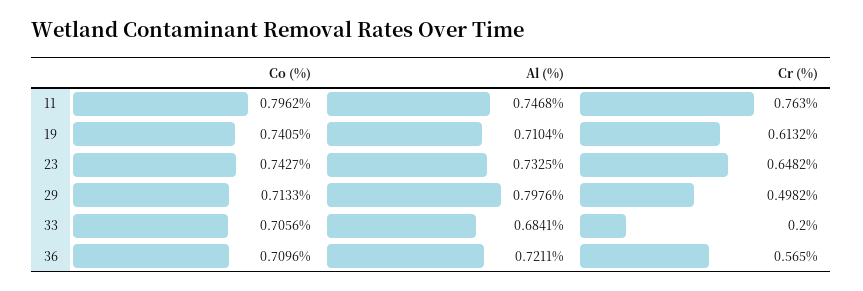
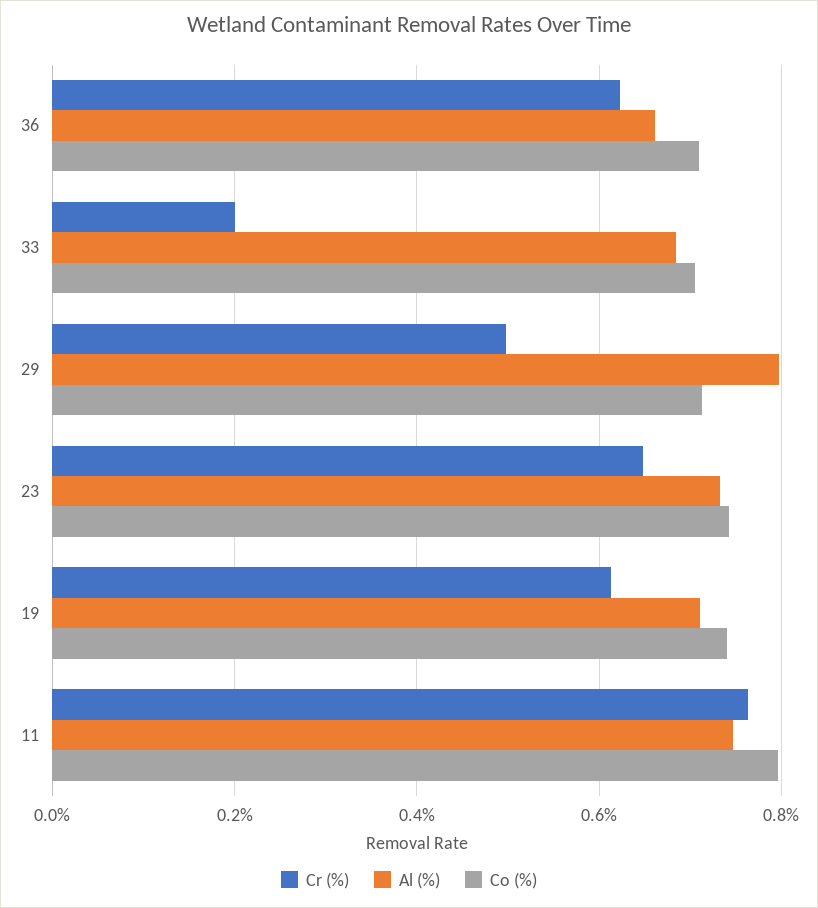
  {
    "Co (%)": {
      "11": 0.7962,
      "19": 0.7405,
      "23": 0.7427,
      "29": 0.7133,
      "33": 0.7056,
      "36": 0.7096
    },
    "Al (%)": {
      "11": 0.7468,
      "19": 0.7104,
      "23": 0.7325,
      "29": 0.7976,
      "33": 0.6841,
-     "36": 0.7211
+     "36": 0.66
    },
    "Cr (%)": {
      "11": 0.763,
      "19": 0.6132,
      "23": 0.6482,
      "29": 0.4982,
      "33": 0.2,
-     "36": 0.565
+     "36": 0.62
    }
  }

